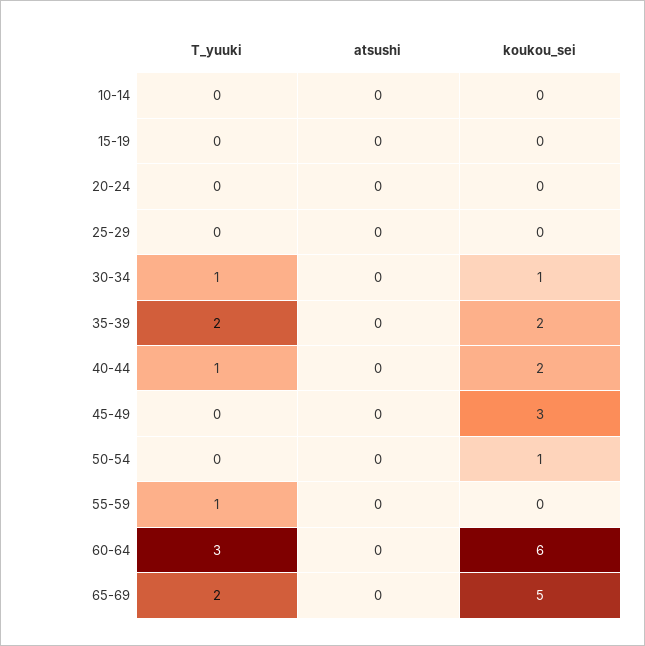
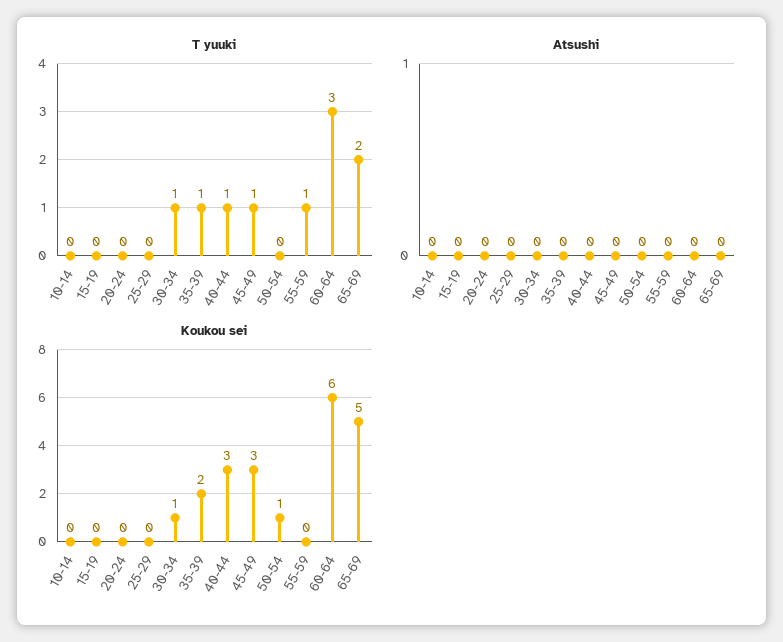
  {
    "T_yuuki": {
      "10-14": 0,
      "15-19": 0,
      "20-24": 0,
      "25-29": 0,
      "30-34": 1,
-     "35-39": 2,
+     "35-39": 1,
      "40-44": 1,
-     "45-49": 0,
+     "45-49": 1,
      "50-54": 0,
      "55-59": 1,
      "60-64": 3,
      "65-69": 2
    },
    "atsushi": {
      "10-14": 0,
      "15-19": 0,
      "20-24": 0,
      "25-29": 0,
      "30-34": 0,
      "35-39": 0,
      "40-44": 0,
      "45-49": 0,
      "50-54": 0,
      "55-59": 0,
      "60-64": 0,
      "65-69": 0
    },
    "koukou_sei": {
      "10-14": 0,
      "15-19": 0,
      "20-24": 0,
      "25-29": 0,
      "30-34": 1,
      "35-39": 2,
-     "40-44": 2,
+     "40-44": 3,
      "45-49": 3,
      "50-54": 1,
      "55-59": 0,
      "60-64": 6,
      "65-69": 5
    }
  }

